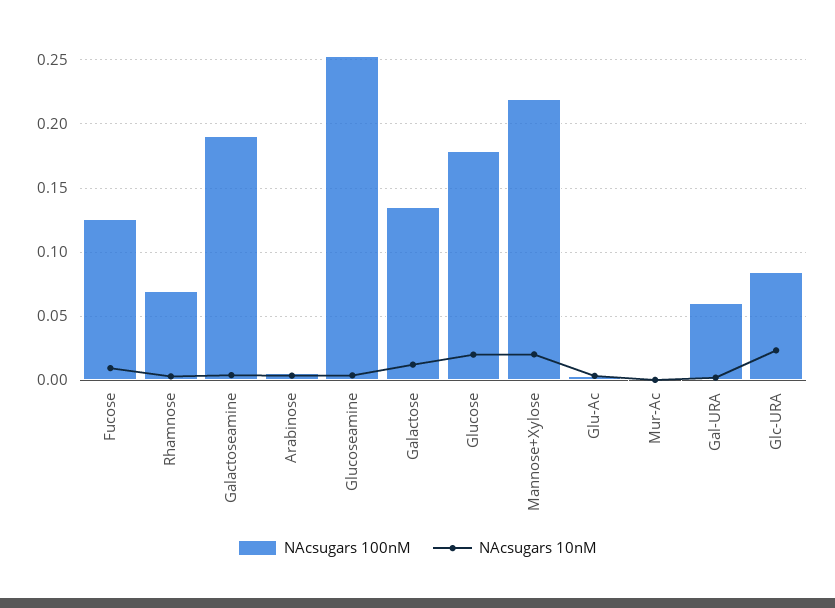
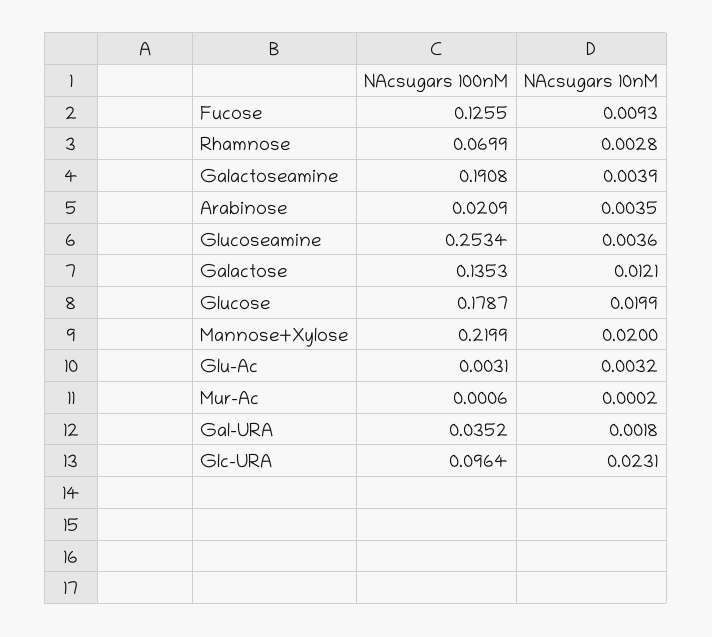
  {
    "NAcsugars 100nM": {
      "Fucose": 0.1255,
      "Rhamnose": 0.0699,
      "Galactoseamine": 0.1908,
-     "Arabinose": 0.005,
+     "Arabinose": 0.0209,
      "Glucoseamine": 0.2534,
      "Galactose": 0.1353,
      "Glucose": 0.1787,
      "Mannose+Xylose": 0.2199,
      "Glu-Ac": 0.0031,
      "Mur-Ac": 0.0006,
-     "Gal-URA": 0.06,
+     "Gal-URA": 0.0352,
-     "Glc-URA": 0.085
+     "Glc-URA": 0.0964
    },
    "NAcsugars 10nM": {
      "Fucose": 0.0093,
      "Rhamnose": 0.0028,
      "Galactoseamine": 0.0039,
      "Arabinose": 0.0035,
      "Glucoseamine": 0.0036,
      "Galactose": 0.0121,
      "Glucose": 0.0199,
      "Mannose+Xylose": 0.02,
      "Glu-Ac": 0.0032,
      "Mur-Ac": 0.0002,
      "Gal-URA": 0.0018,
      "Glc-URA": 0.0231
    }
  }

